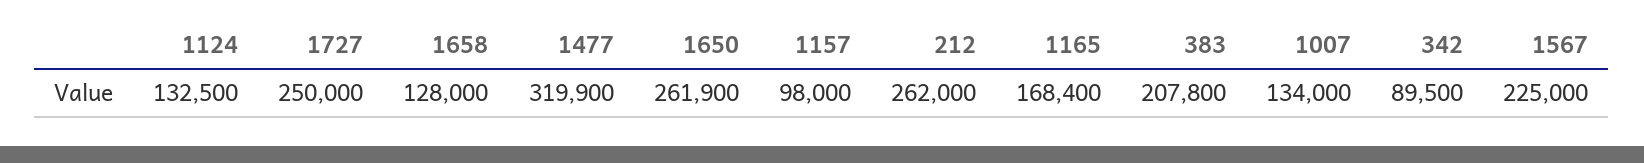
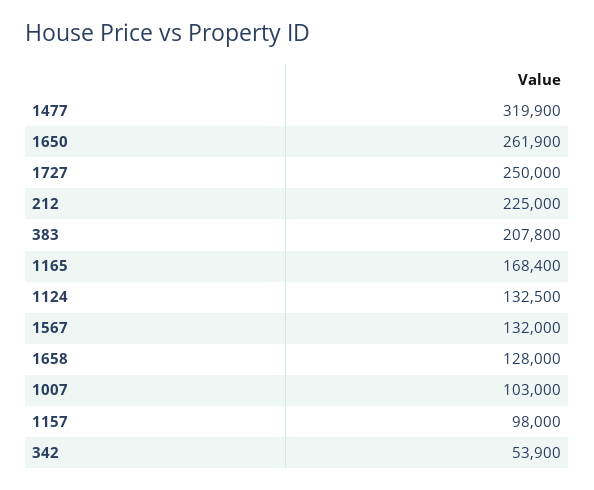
  {
    "1124": 132500,
    "1727": 250000,
    "1658": 128000,
    "1477": 319900,
    "1650": 261900,
    "1157": 98000,
-   "212": 262000,
+   "212": 225000,
    "1165": 168400,
    "383": 207800,
-   "1007": 134000,
+   "1007": 103000,
-   "342": 89500,
+   "342": 53900,
-   "1567": 225000
+   "1567": 132000
  }

